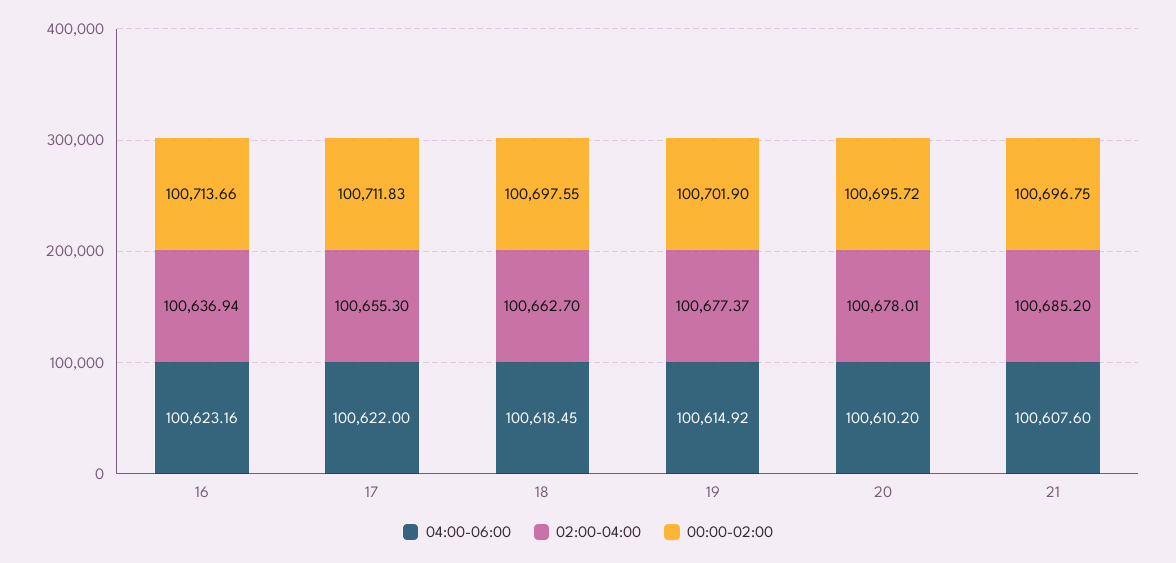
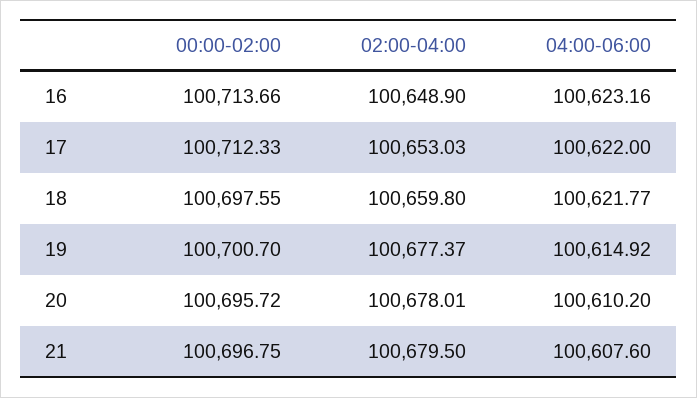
  {
    "04:00-06:00": {
      "16": 100623.16,
      "17": 100622,
-     "18": 100618.45,
+     "18": 100621.77,
      "19": 100614.92,
      "20": 100610.2,
      "21": 100607.6
    },
    "02:00-04:00": {
-     "16": 100636.94,
+     "16": 100648.9,
-     "17": 100655.3,
+     "17": 100653.03,
-     "18": 100662.7,
+     "18": 100659.8,
      "19": 100677.37,
      "20": 100678.01,
-     "21": 100685.2
+     "21": 100679.5
    },
    "00:00-02:00": {
      "16": 100713.66,
-     "17": 100711.83,
+     "17": 100712.33,
      "18": 100697.55,
-     "19": 100701.9,
+     "19": 100700.7,
      "20": 100695.72,
      "21": 100696.75
    }
  }

